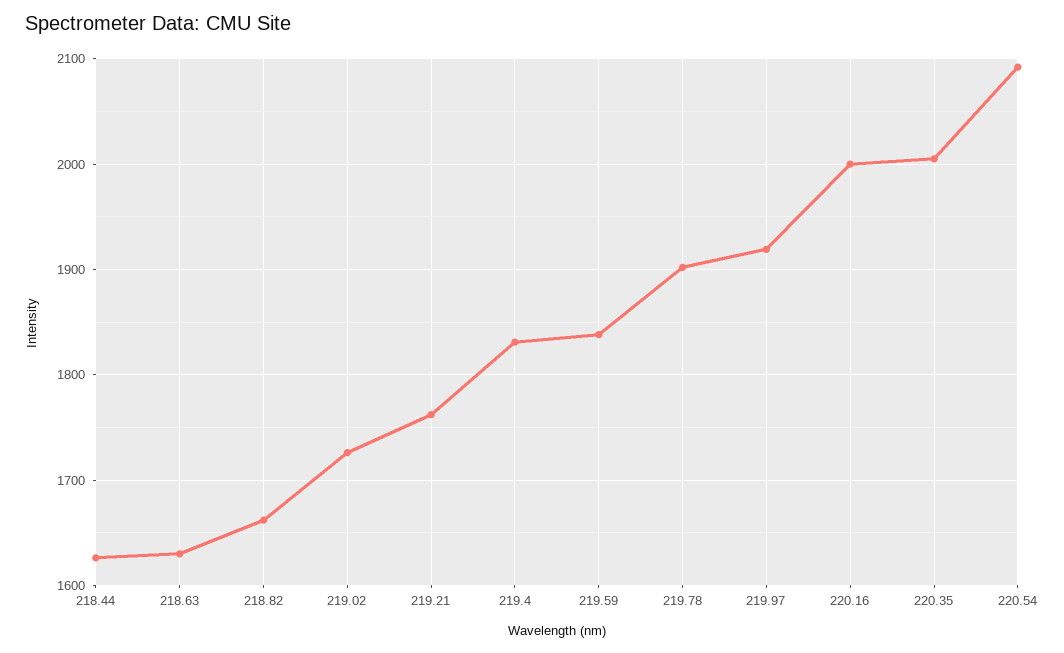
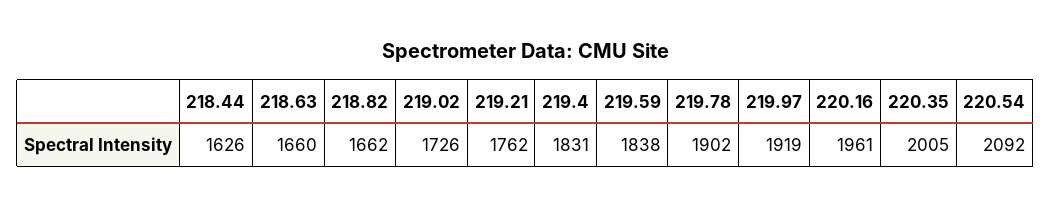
  {
    "218.44": 1626,
-   "218.63": 1630,
+   "218.63": 1660,
    "218.82": 1662,
    "219.02": 1726,
    "219.21": 1762,
    "219.4": 1831,
    "219.59": 1838,
    "219.78": 1902,
    "219.97": 1919,
-   "220.16": 2000,
+   "220.16": 1961,
    "220.35": 2005,
    "220.54": 2092
  }

